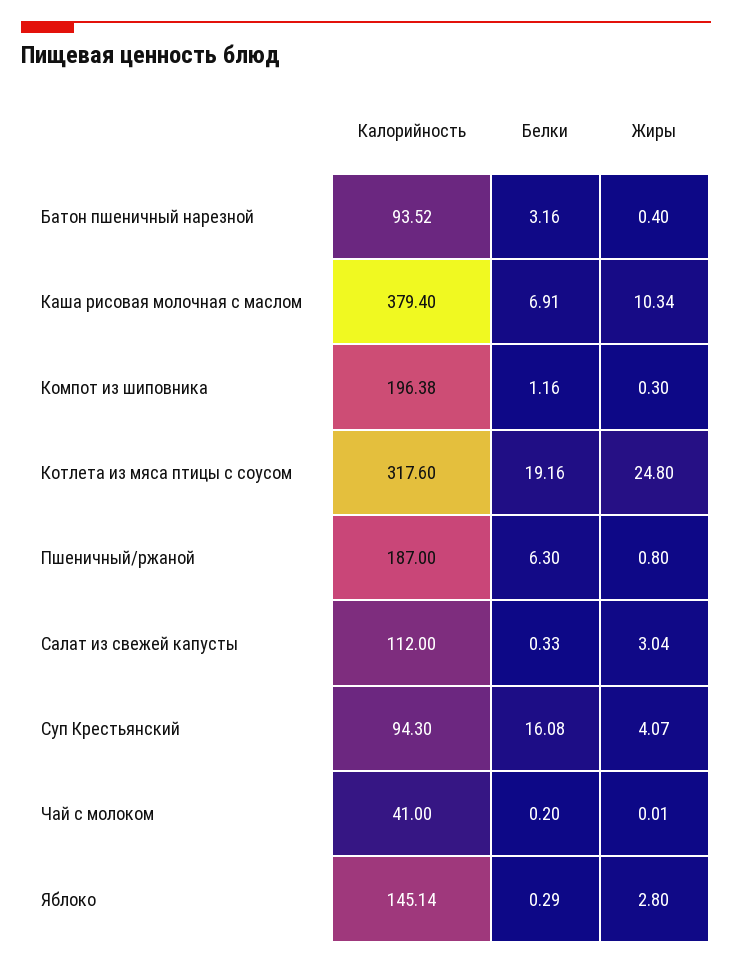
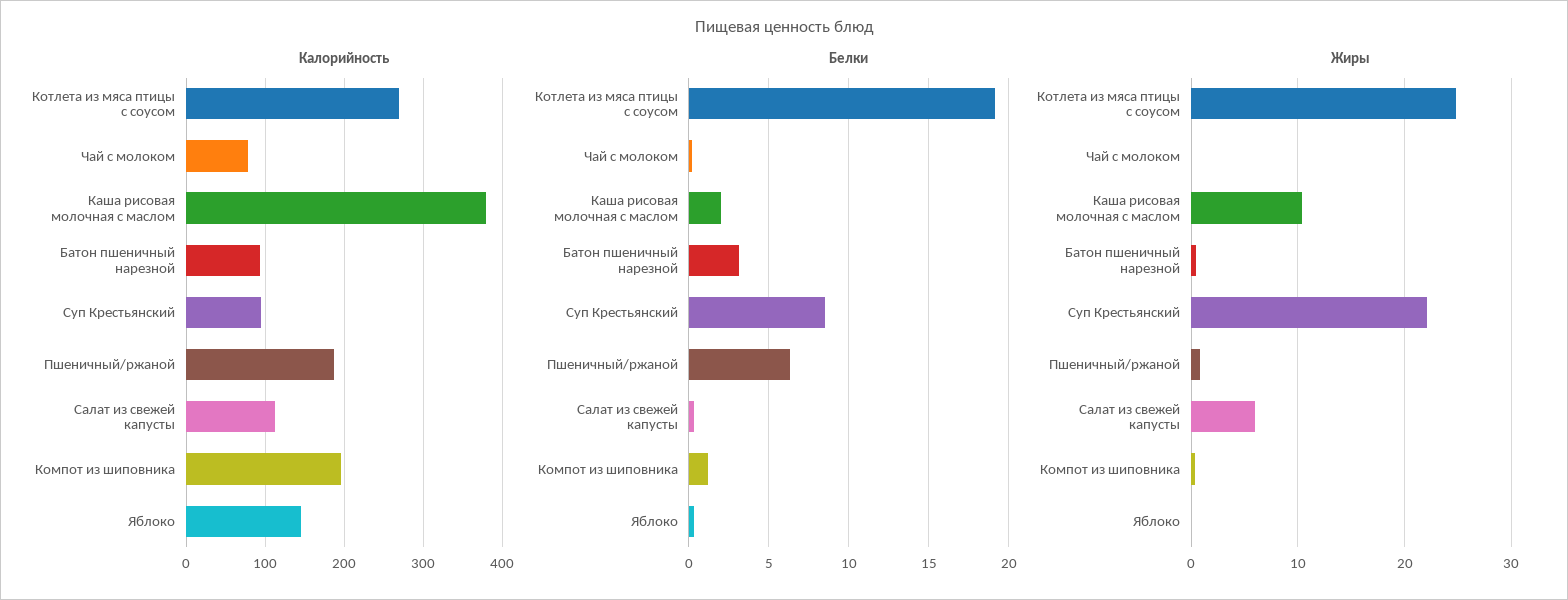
  {
    "Калорийность": {
      "Батон пшеничный нарезной": 93.52,
      "Каша рисовая молочная с маслом": 379.4,
      "Компот из шиповника": 196.38,
-     "Котлета из мяса птицы с соусом": 317.6,
+     "Котлета из мяса птицы с соусом": 270,
      "Пшеничный/ржаной": 187,
      "Салат из свежей капусты": 112,
      "Суп Крестьянский": 94.3,
-     "Чай с молоком": 41,
+     "Чай с молоком": 80,
      "Яблоко": 145.14
    },
    "Белки": {
      "Батон пшеничный нарезной": 3.16,
-     "Каша рисовая молочная с маслом": 6.91,
+     "Каша рисовая молочная с маслом": 2,
      "Компот из шиповника": 1.16,
      "Котлета из мяса птицы с соусом": 19.16,
      "Пшеничный/ржаной": 6.3,
      "Салат из свежей капусты": 0.33,
-     "Суп Крестьянский": 16.08,
+     "Суп Крестьянский": 8.5,
      "Чай с молоком": 0.2,
      "Яблоко": 0.29
    },
    "Жиры": {
      "Батон пшеничный нарезной": 0.4,
      "Каша рисовая молочная с маслом": 10.34,
      "Компот из шиповника": 0.3,
      "Котлета из мяса птицы с соусом": 24.8,
      "Пшеничный/ржаной": 0.8,
-     "Салат из свежей капусты": 3.04,
+     "Салат из свежей капусты": 6,
-     "Суп Крестьянский": 4.07,
+     "Суп Крестьянский": 22,
      "Чай с молоком": 0.01,
-     "Яблоко": 2.8
+     "Яблоко": 0
    }
  }

